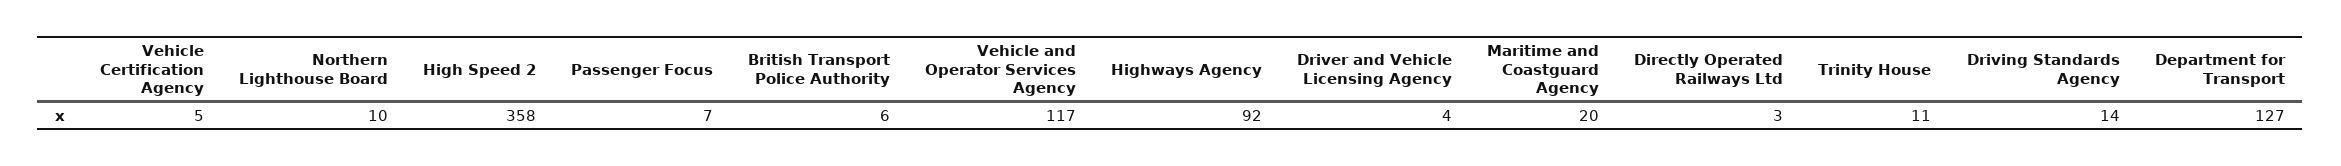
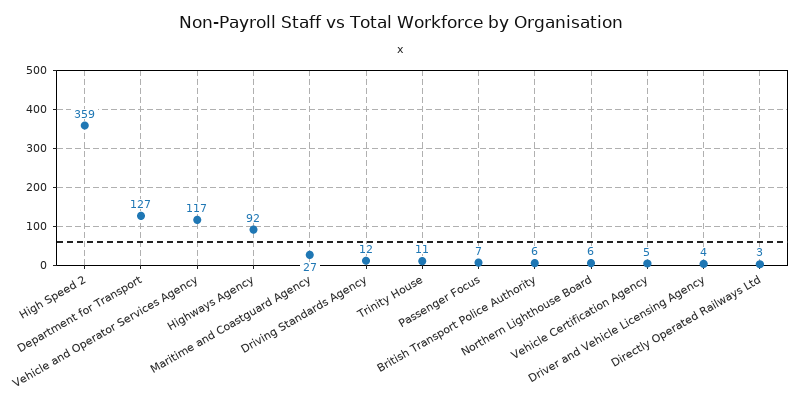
  {
    "Vehicle Certification Agency": 5,
-   "Northern Lighthouse Board": 10,
+   "Northern Lighthouse Board": 6,
-   "High Speed 2": 358,
+   "High Speed 2": 359,
    "Passenger Focus": 7,
    "British Transport Police Authority": 6,
    "Vehicle and Operator Services Agency": 117,
    "Highways Agency": 92,
    "Driver and Vehicle Licensing Agency": 4,
-   "Maritime and Coastguard Agency": 20,
+   "Maritime and Coastguard Agency": 27,
    "Directly Operated Railways Ltd": 3,
    "Trinity House": 11,
-   "Driving Standards Agency": 14,
+   "Driving Standards Agency": 12,
    "Department for Transport": 127
  }

